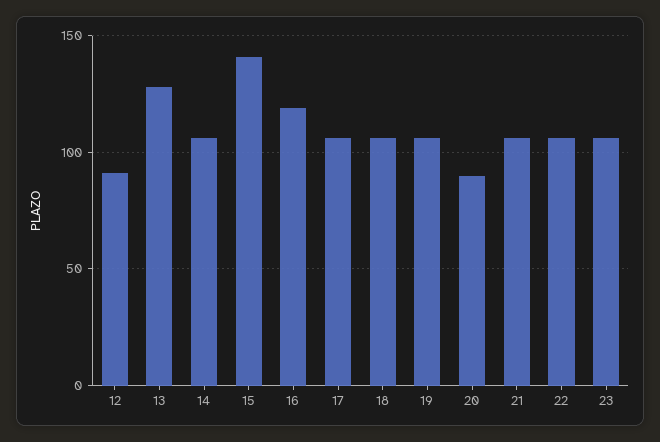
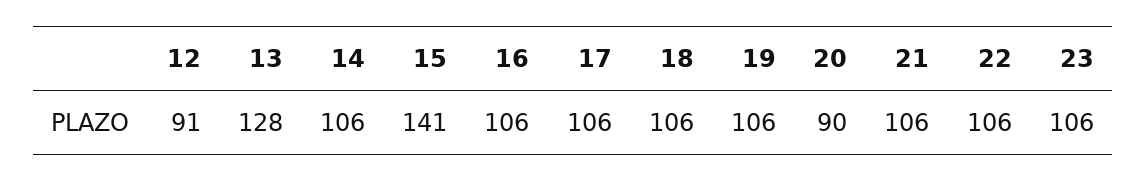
  {
    "12": 91,
    "13": 128,
    "14": 106,
    "15": 141,
-   "16": 120,
+   "16": 106,
    "17": 106,
    "18": 106,
    "19": 106,
    "20": 90,
    "21": 106,
    "22": 106,
    "23": 106
  }

